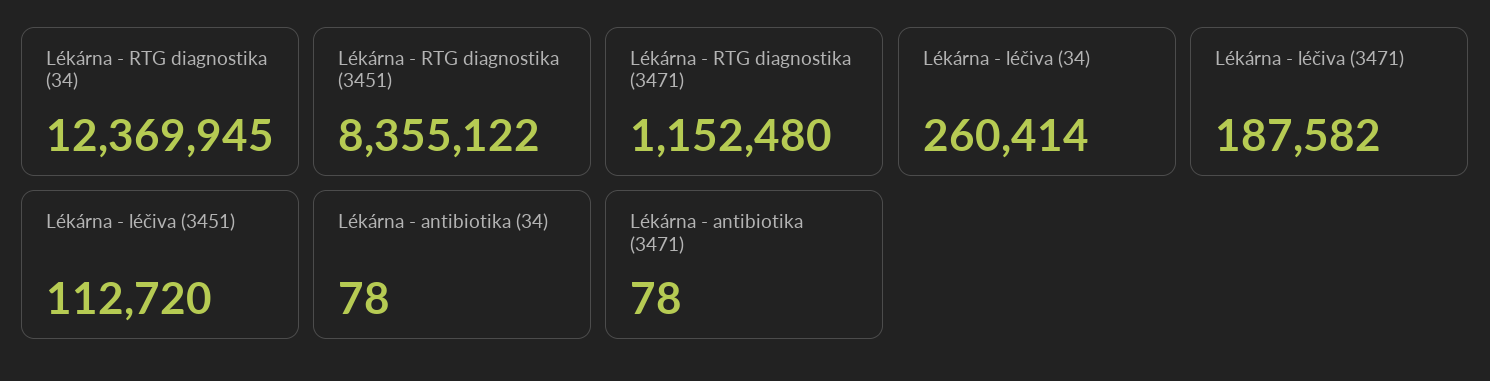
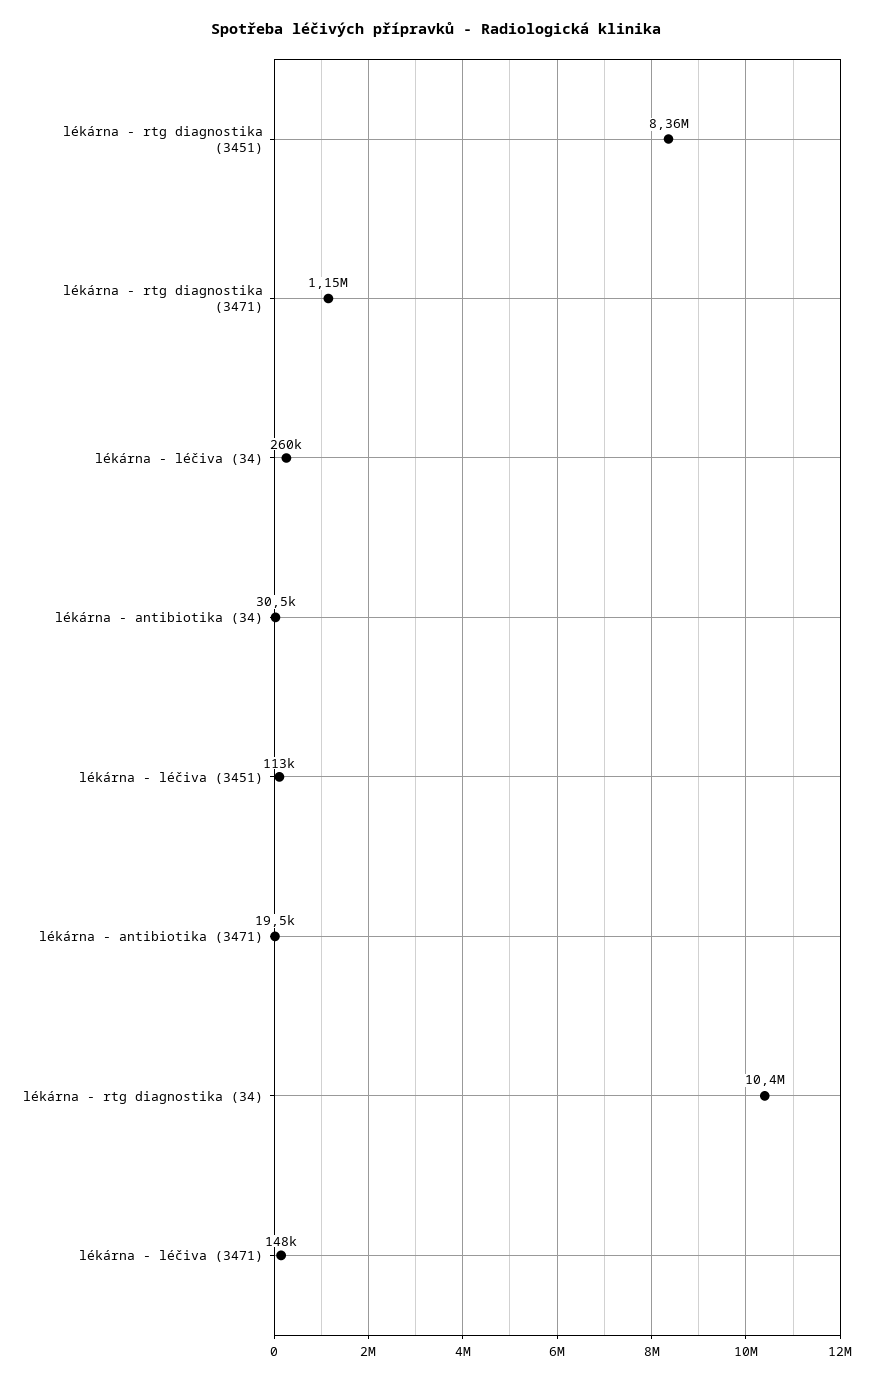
  {
-   "Lékárna - RTG diagnostika (34)": 12369945,
+   "Lékárna - RTG diagnostika (34)": 10400000,
    "Lékárna - RTG diagnostika (3451)": 8355122,
    "Lékárna - RTG diagnostika (3471)": 1152480,
    "Lékárna - léčiva (34)": 260414,
-   "Lékárna - léčiva (3471)": 187582,
+   "Lékárna - léčiva (3471)": 148000,
    "Lékárna - léčiva (3451)": 112720,
-   "Lékárna - antibiotika (34)": 78,
+   "Lékárna - antibiotika (34)": 30500,
-   "Lékárna - antibiotika (3471)": 78
+   "Lékárna - antibiotika (3471)": 19500
  }

